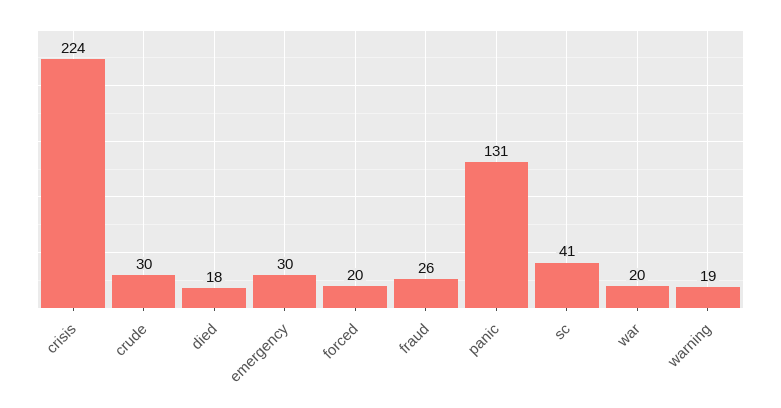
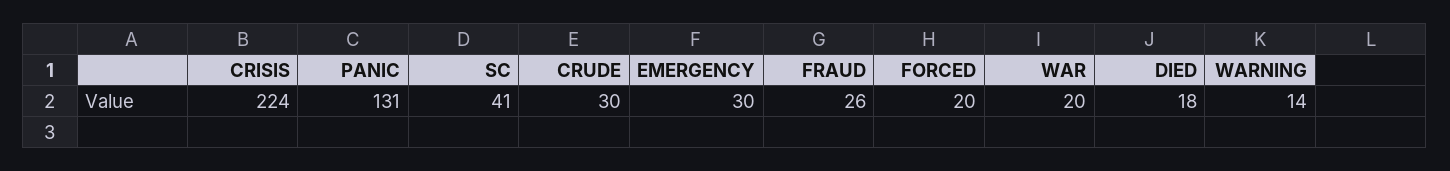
  {
    "crisis": 224,
    "crude": 30,
    "died": 18,
    "emergency": 30,
    "forced": 20,
    "fraud": 26,
    "panic": 131,
    "sc": 41,
    "war": 20,
-   "warning": 19
+   "warning": 14
  }

